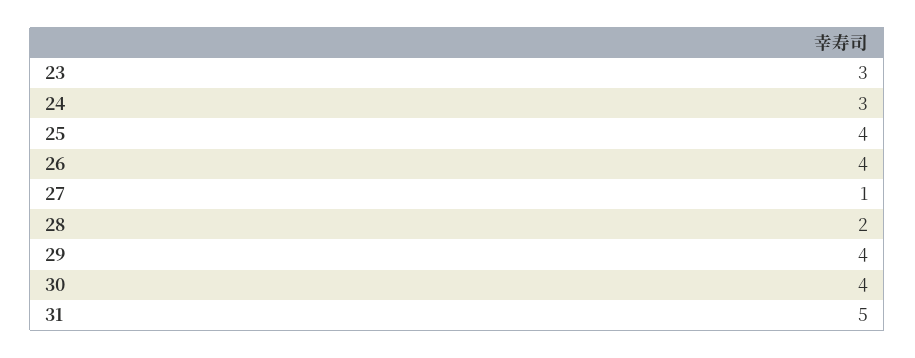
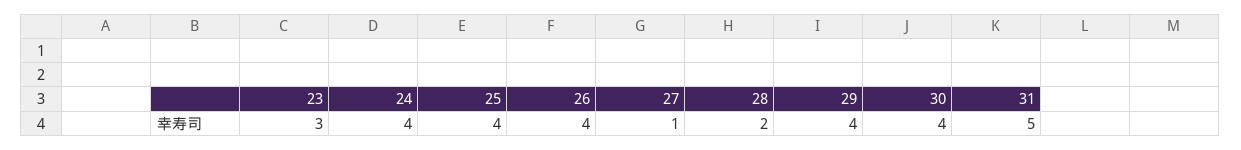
  {
    "23": 3,
-   "24": 3,
+   "24": 4,
    "25": 4,
    "26": 4,
    "27": 1,
    "28": 2,
    "29": 4,
    "30": 4,
    "31": 5
  }

